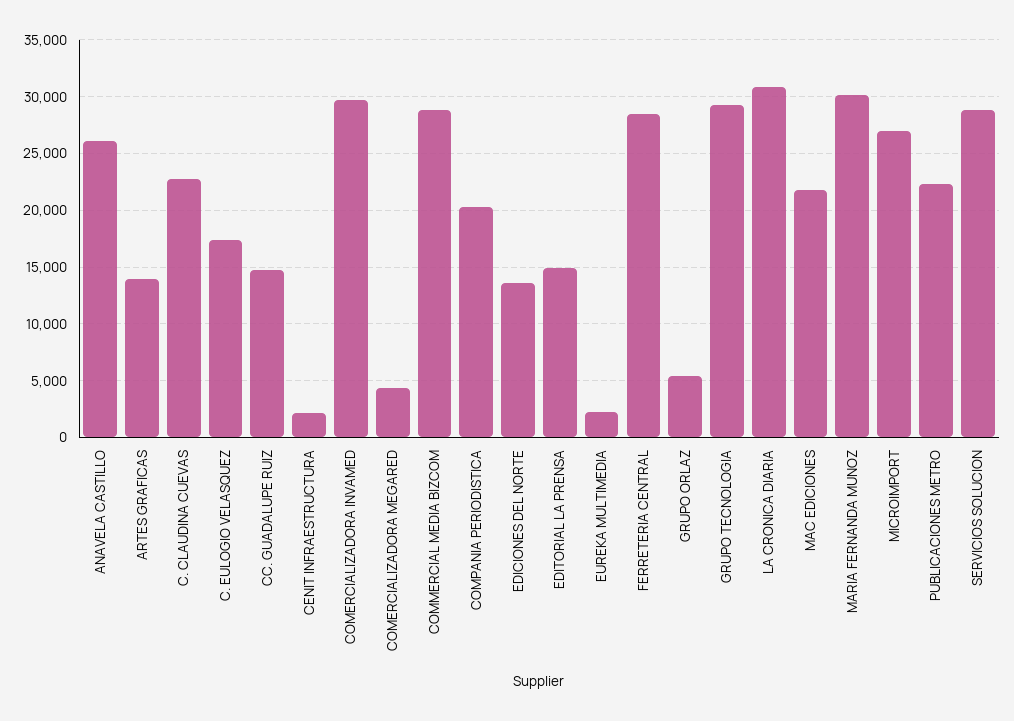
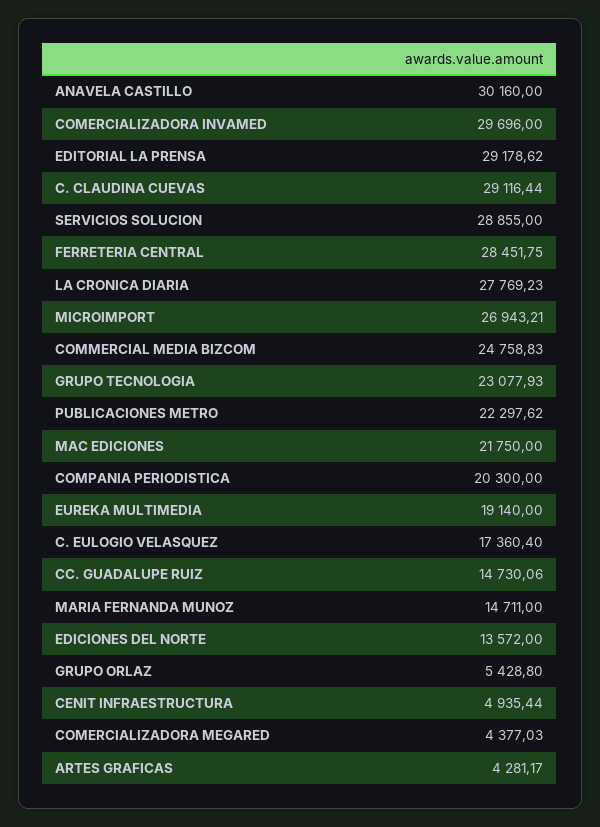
  {
-   "ANAVELA CASTILLO": 26000,
+   "ANAVELA CASTILLO": 30160,
-   "ARTES GRAFICAS": 14000,
+   "ARTES GRAFICAS": 4281.17,
-   "C. CLAUDINA CUEVAS": 23000,
+   "C. CLAUDINA CUEVAS": 29116.44,
    "C. EULOGIO VELASQUEZ": 17360.4,
    "CC. GUADALUPE RUIZ": 14730.06,
-   "CENIT INFRAESTRUCTURA": 2000,
+   "CENIT INFRAESTRUCTURA": 4935.44,
    "COMERCIALIZADORA INVAMED": 29696,
    "COMERCIALIZADORA MEGARED": 4377.03,
-   "COMMERCIAL MEDIA BIZCOM": 29000,
+   "COMMERCIAL MEDIA BIZCOM": 24758.83,
    "COMPANIA PERIODISTICA": 20300,
    "EDICIONES DEL NORTE": 13572,
-   "EDITORIAL LA PRENSA": 15000,
+   "EDITORIAL LA PRENSA": 29178.62,
-   "EUREKA MULTIMEDIA": 2000,
+   "EUREKA MULTIMEDIA": 19140,
    "FERRETERIA CENTRAL": 28451.75,
    "GRUPO ORLAZ": 5428.8,
-   "GRUPO TECNOLOGIA": 29000,
+   "GRUPO TECNOLOGIA": 23077.93,
-   "LA CRONICA DIARIA": 31000,
+   "LA CRONICA DIARIA": 27769.23,
    "MAC EDICIONES": 21750,
-   "MARIA FERNANDA MUNOZ": 30000,
+   "MARIA FERNANDA MUNOZ": 14711,
    "MICROIMPORT": 26943.21,
    "PUBLICACIONES METRO": 22297.62,
    "SERVICIOS SOLUCION": 28855
  }

